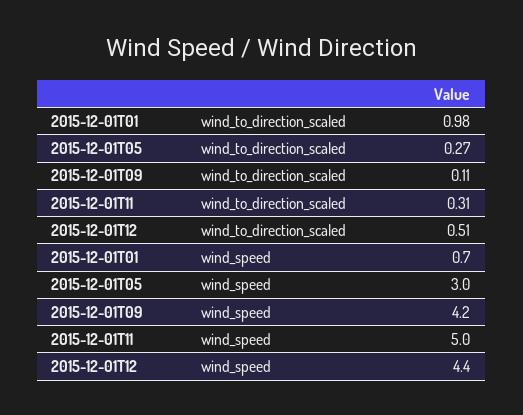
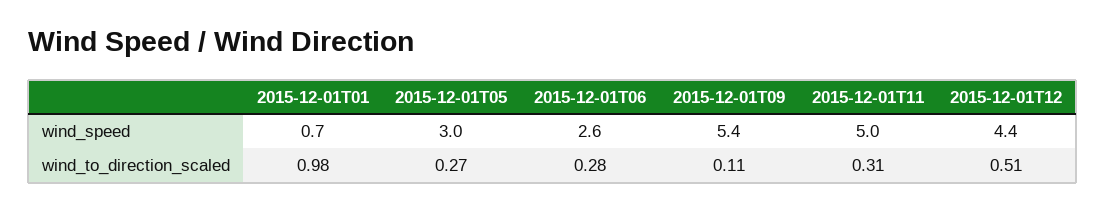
  {
    "2015-12-01T01": {
      "wind_to_direction_scaled": 0.98,
      "wind_speed": 0.7
    },
    "2015-12-01T05": {
      "wind_to_direction_scaled": 0.27,
      "wind_speed": 3
    },
    "2015-12-01T09": {
      "wind_to_direction_scaled": 0.11,
-     "wind_speed": 4.2
+     "wind_speed": 5.4
    },
    "2015-12-01T11": {
      "wind_to_direction_scaled": 0.31,
      "wind_speed": 5
    },
    "2015-12-01T12": {
      "wind_to_direction_scaled": 0.51,
      "wind_speed": 4.4
-   }
+   },
+   "2015-12-01T06": {
+     "wind_speed": 2.6,
+     "wind_to_direction_scaled": 0.28
+   }
  }

